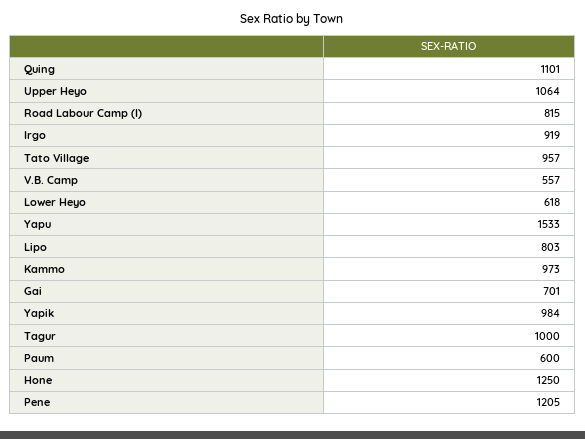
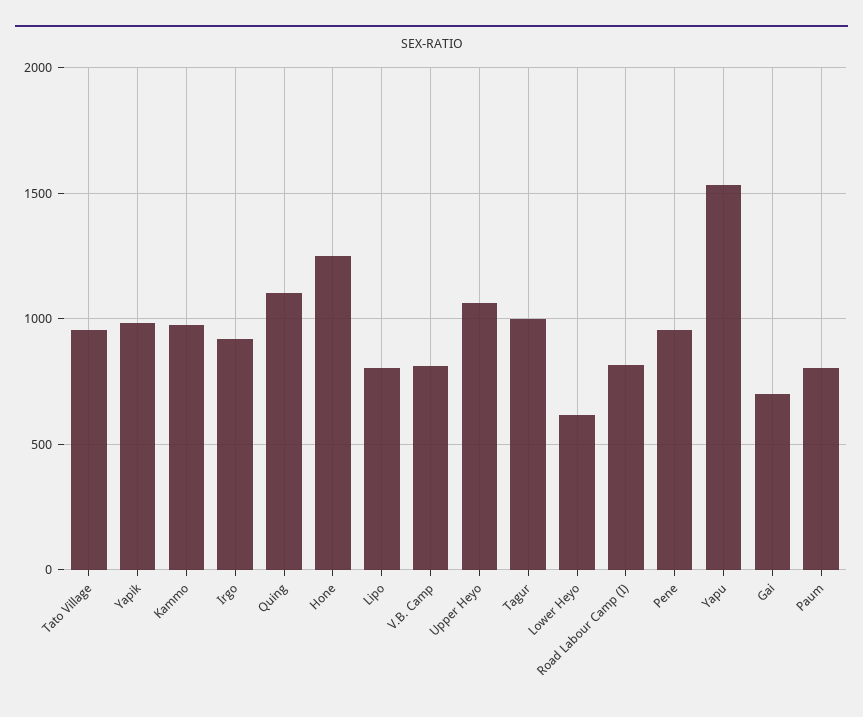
  {
    "Quing": 1101,
    "Upper Heyo": 1064,
    "Road Labour Camp (I)": 815,
    "Irgo": 919,
    "Tato Village": 957,
-   "V.B. Camp": 557,
+   "V.B. Camp": 800,
    "Lower Heyo": 618,
    "Yapu": 1533,
    "Lipo": 803,
    "Kammo": 973,
    "Gai": 701,
    "Yapik": 984,
    "Tagur": 1000,
-   "Paum": 600,
+   "Paum": 800,
    "Hone": 1250,
-   "Pene": 1205
+   "Pene": 950
  }

